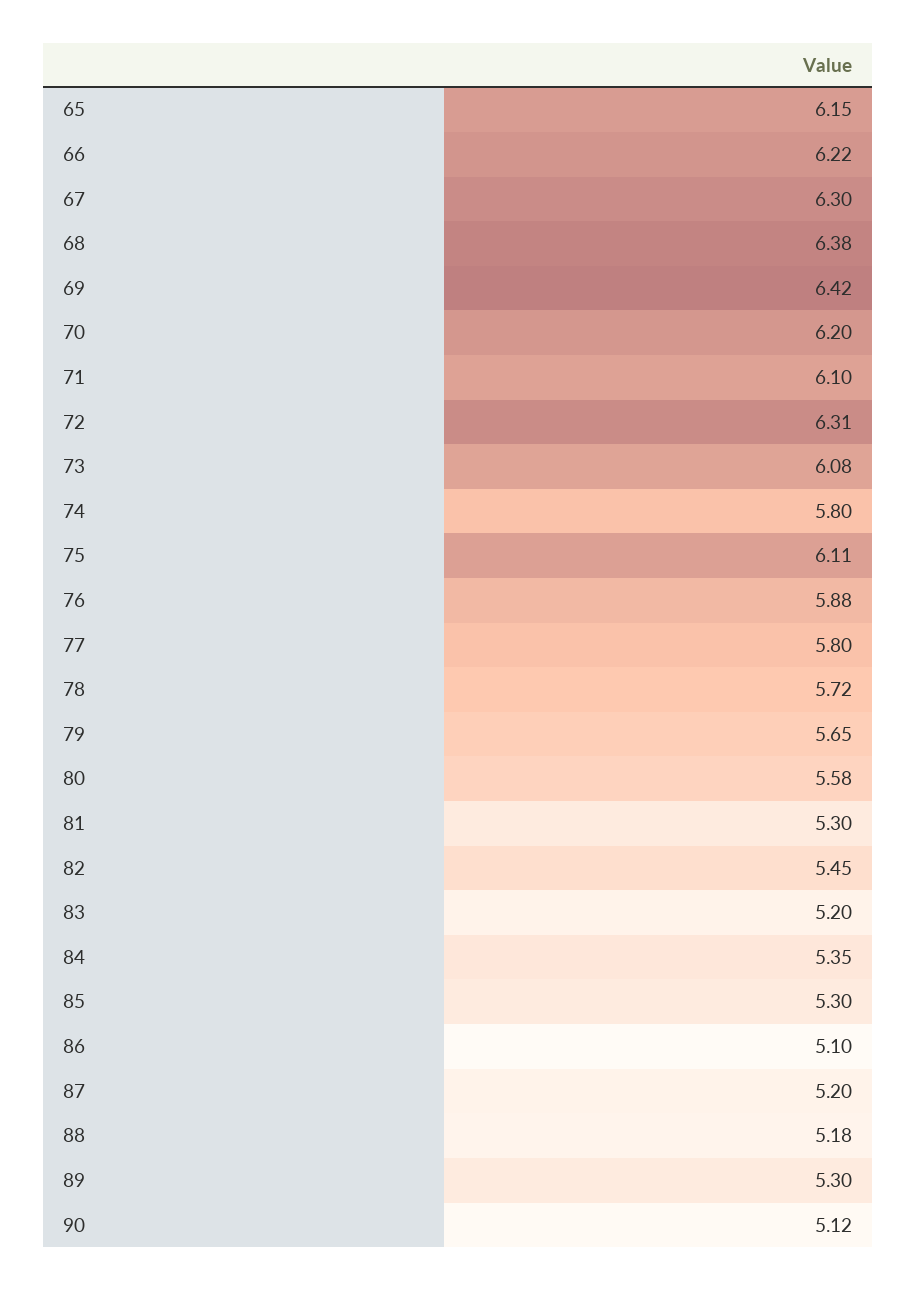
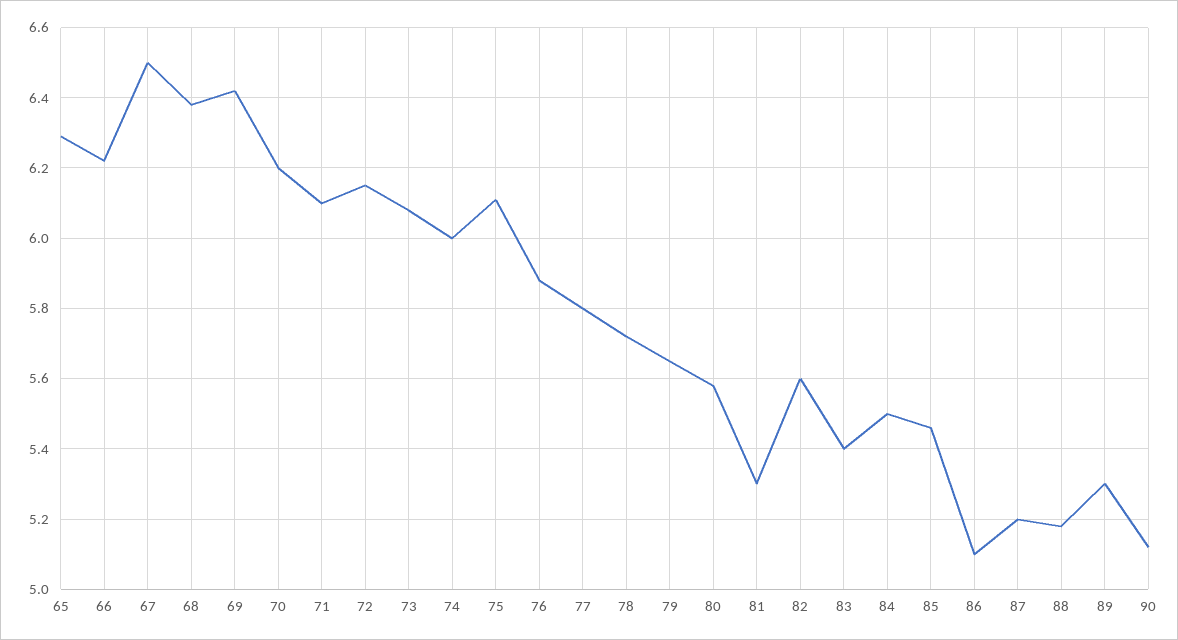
  {
-   "65": 6.15,
+   "65": 6.3,
    "66": 6.22,
-   "67": 6.3,
+   "67": 6.5,
    "68": 6.38,
    "69": 6.42,
    "70": 6.2,
    "71": 6.1,
-   "72": 6.31,
+   "72": 6.15,
    "73": 6.08,
-   "74": 5.8,
+   "74": 6,
    "75": 6.11,
    "76": 5.88,
    "77": 5.8,
    "78": 5.72,
    "79": 5.65,
    "80": 5.58,
    "81": 5.3,
-   "82": 5.45,
+   "82": 5.6,
-   "83": 5.2,
+   "83": 5.4,
-   "84": 5.35,
+   "84": 5.5,
-   "85": 5.3,
+   "85": 5.45,
    "86": 5.1,
    "87": 5.2,
    "88": 5.18,
    "89": 5.3,
    "90": 5.12
  }

